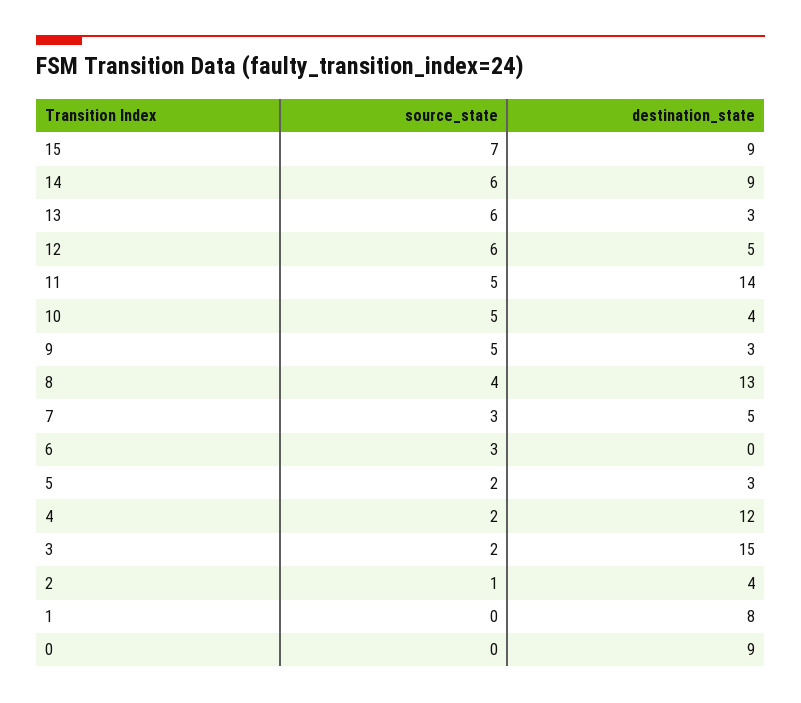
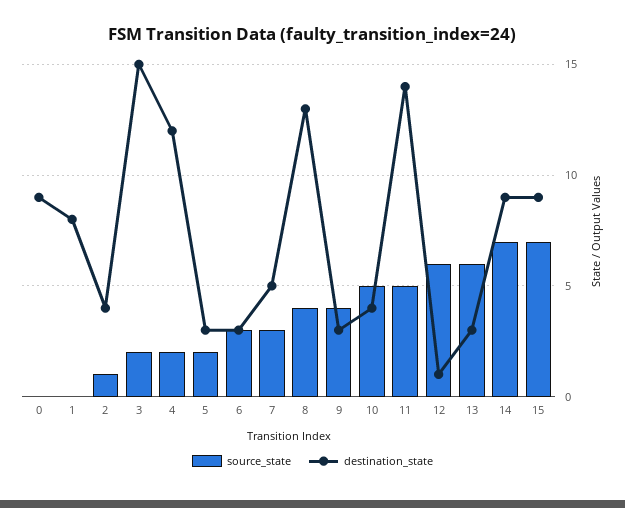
  {
    "source_state": {
      "15": 7,
-     "14": 6,
+     "14": 7,
      "13": 6,
      "12": 6,
      "11": 5,
      "10": 5,
-     "9": 5,
+     "9": 4,
      "8": 4,
      "7": 3,
      "6": 3,
      "5": 2,
      "4": 2,
      "3": 2,
      "2": 1,
      "1": 0,
      "0": 0
    },
    "destination_state": {
      "15": 9,
      "14": 9,
      "13": 3,
-     "12": 5,
+     "12": 1,
      "11": 14,
      "10": 4,
      "9": 3,
      "8": 13,
      "7": 5,
-     "6": 0,
+     "6": 3,
      "5": 3,
      "4": 12,
      "3": 15,
      "2": 4,
      "1": 8,
      "0": 9
    }
  }

